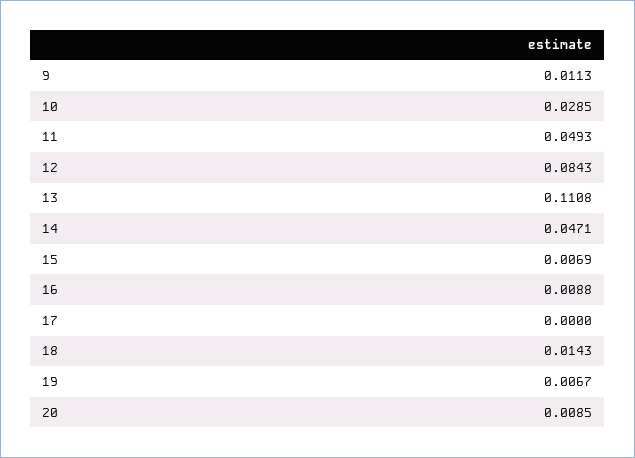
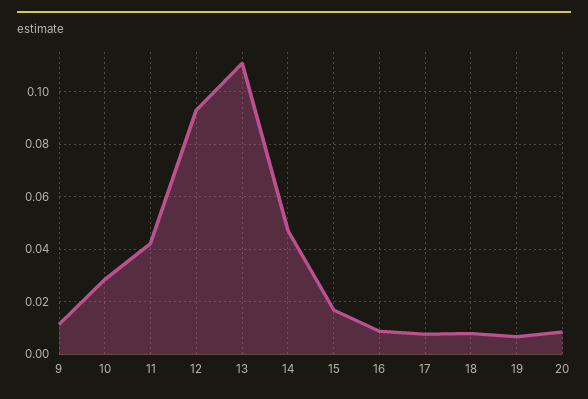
  {
    "9": 0.0113,
    "10": 0.0285,
-   "11": 0.0493,
+   "11": 0.0425,
-   "12": 0.0843,
+   "12": 0.0925,
    "13": 0.1108,
    "14": 0.0471,
-   "15": 0.0069,
+   "15": 0.0175,
    "16": 0.0088,
-   "17": 0,
+   "17": 0.0075,
-   "18": 0.0143,
+   "18": 0.0075,
    "19": 0.0067,
    "20": 0.0085
  }

